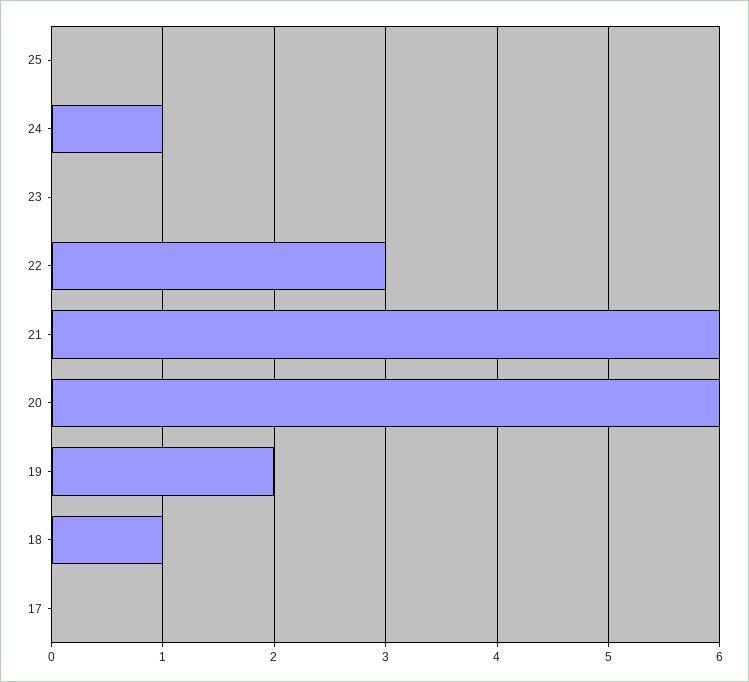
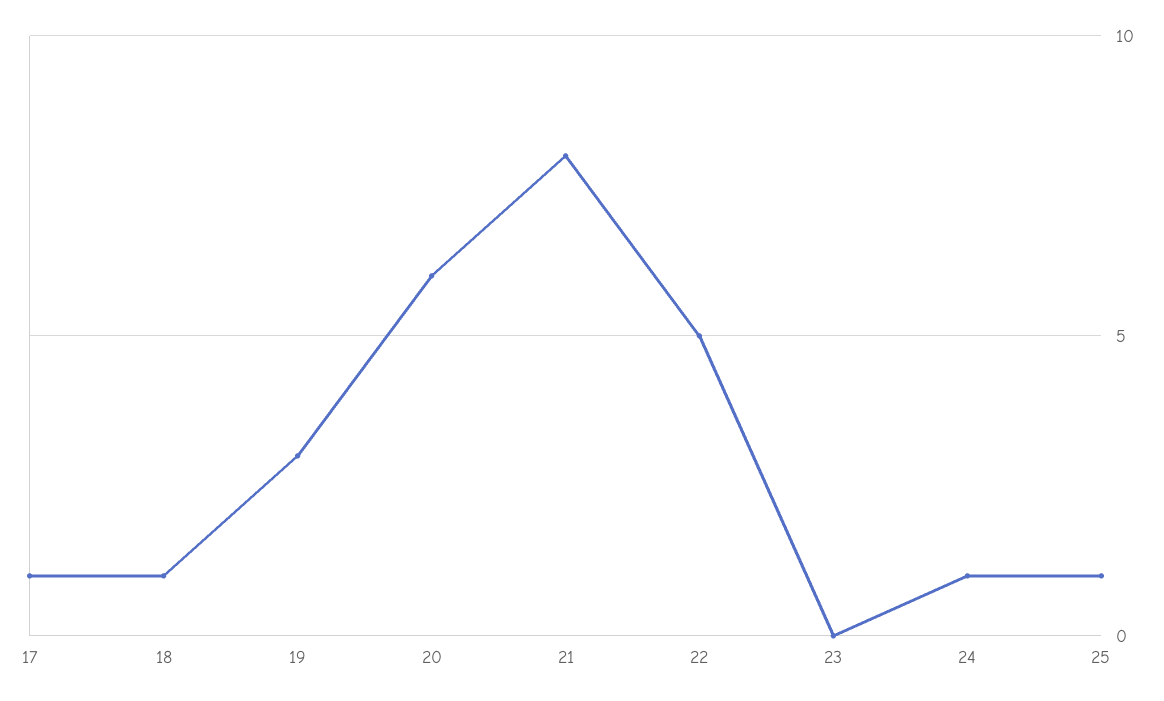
  {
-   "25": 0,
+   "25": 1,
    "24": 1,
    "23": 0,
-   "22": 3,
+   "22": 5,
-   "21": 6,
+   "21": 8,
    "20": 6,
-   "19": 2,
+   "19": 3,
    "18": 1,
-   "17": 0
+   "17": 1
  }

